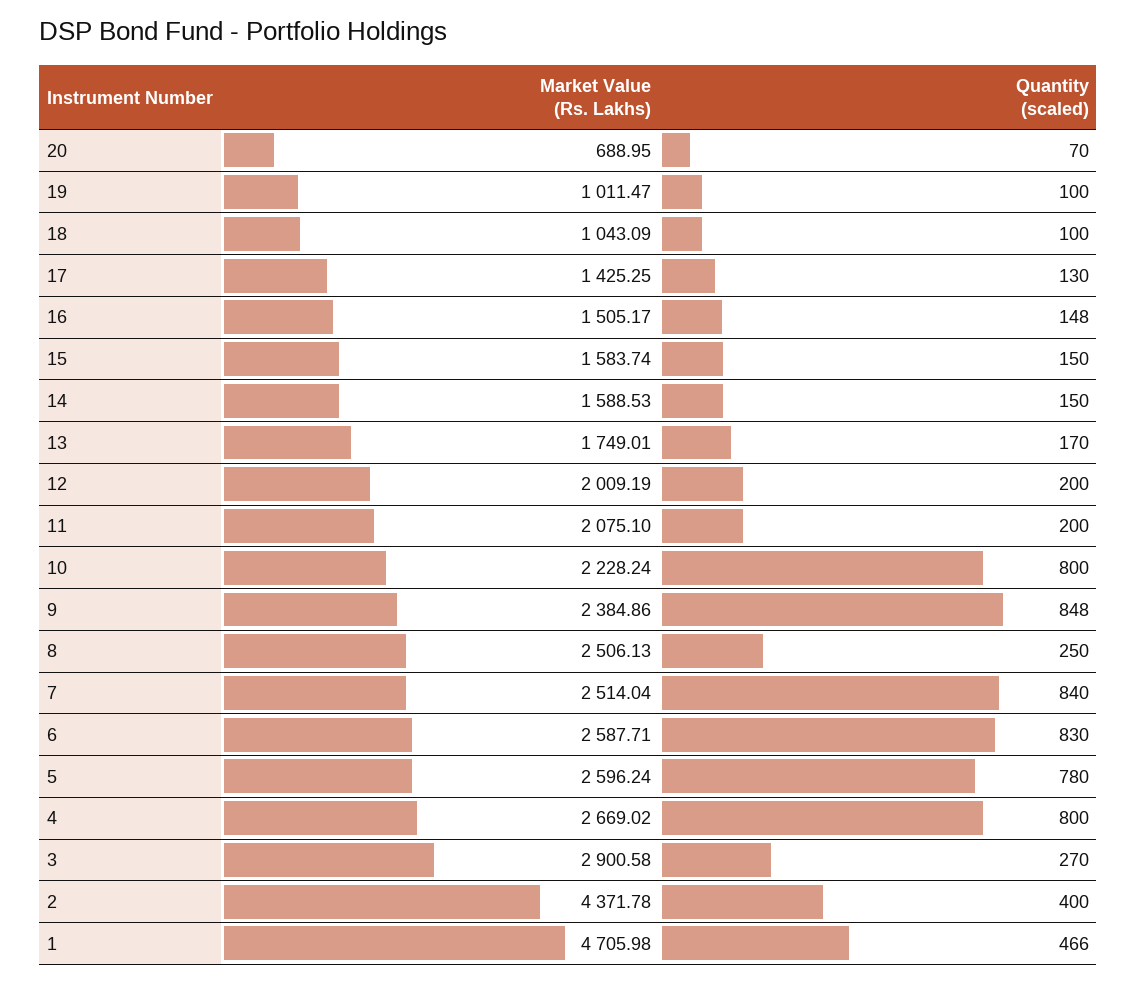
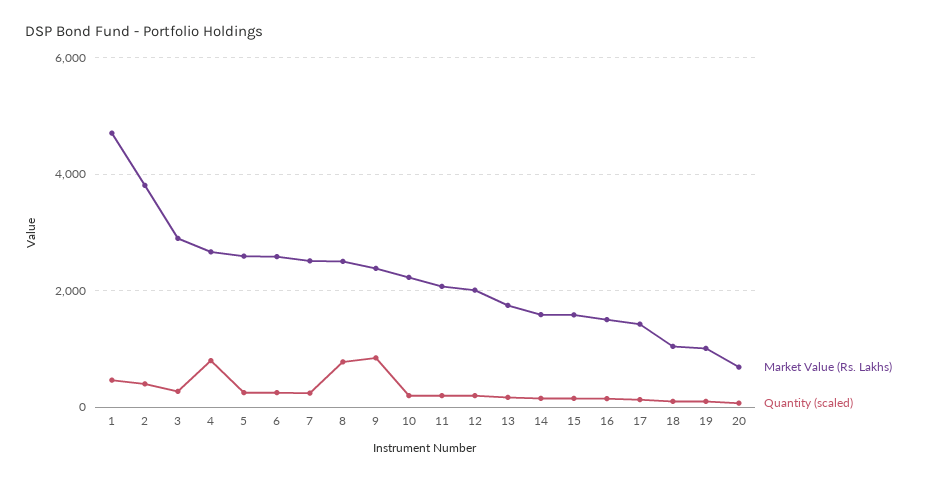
  {
    "Market Value (Rs. Lakhs)": {
      "20": 688.95,
      "19": 1011.47,
      "18": 1043.09,
      "17": 1425.25,
      "16": 1505.17,
      "15": 1583.74,
      "14": 1588.53,
      "13": 1749.01,
      "12": 2009.19,
      "11": 2075.1,
      "10": 2228.24,
      "9": 2384.86,
      "8": 2506.13,
      "7": 2514.04,
      "6": 2587.71,
      "5": 2596.24,
      "4": 2669.02,
      "3": 2900.58,
-     "2": 4371.78,
+     "2": 3800,
      "1": 4705.98
    },
    "Quantity (scaled)": {
      "20": 70,
      "19": 100,
      "18": 100,
      "17": 130,
      "16": 148,
      "15": 150,
      "14": 150,
      "13": 170,
      "12": 200,
      "11": 200,
-     "10": 800,
+     "10": 200,
      "9": 848,
-     "8": 250,
+     "8": 800,
-     "7": 840,
+     "7": 200,
-     "6": 830,
+     "6": 200,
-     "5": 780,
+     "5": 200,
      "4": 800,
      "3": 270,
      "2": 400,
      "1": 466
    }
  }

